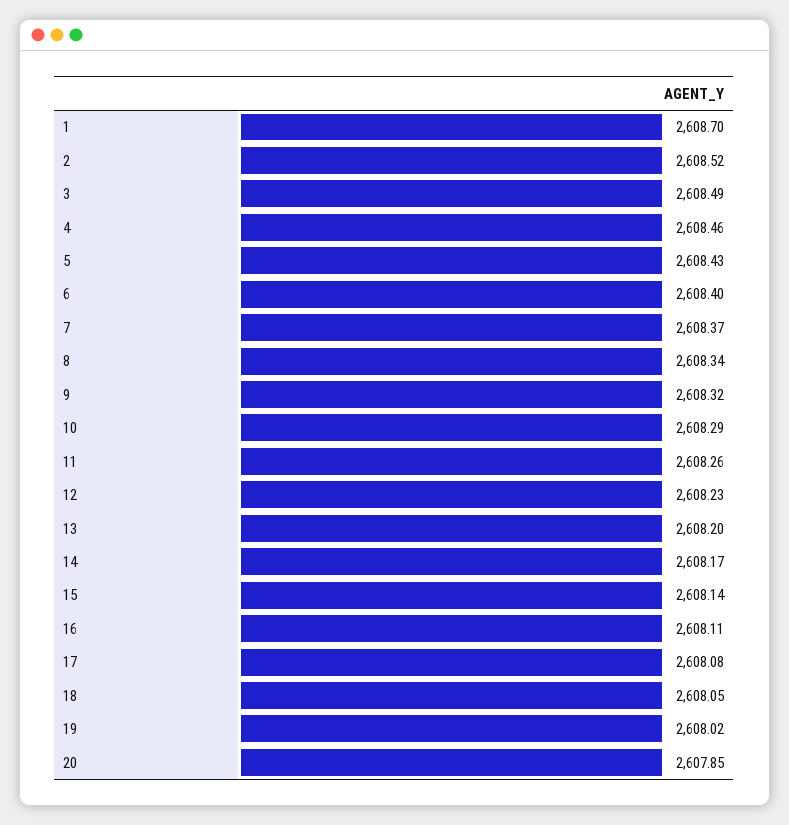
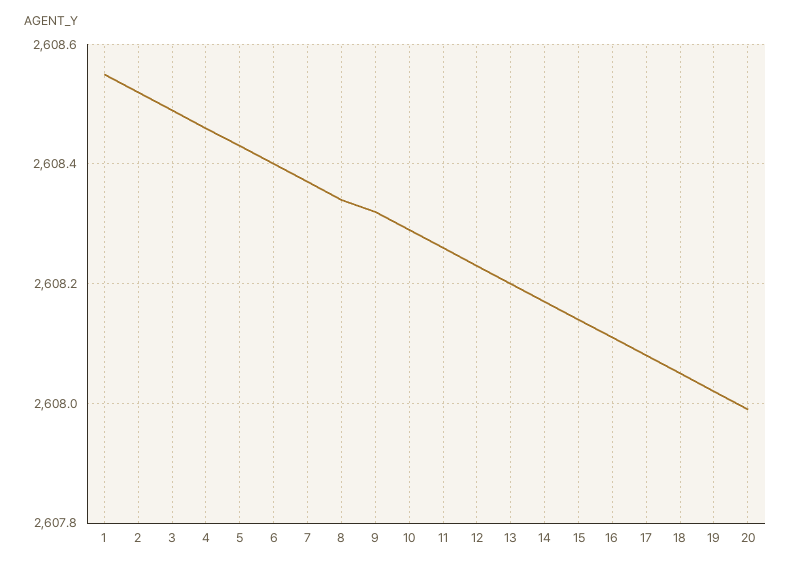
  {
-   "1": 2608.7,
+   "1": 2608.55,
    "2": 2608.52,
    "3": 2608.49,
    "4": 2608.46,
    "5": 2608.43,
    "6": 2608.4,
    "7": 2608.37,
    "8": 2608.34,
    "9": 2608.32,
    "10": 2608.29,
    "11": 2608.26,
    "12": 2608.23,
    "13": 2608.2,
    "14": 2608.17,
    "15": 2608.14,
    "16": 2608.11,
    "17": 2608.08,
    "18": 2608.05,
    "19": 2608.02,
-   "20": 2607.85
+   "20": 2608
  }

